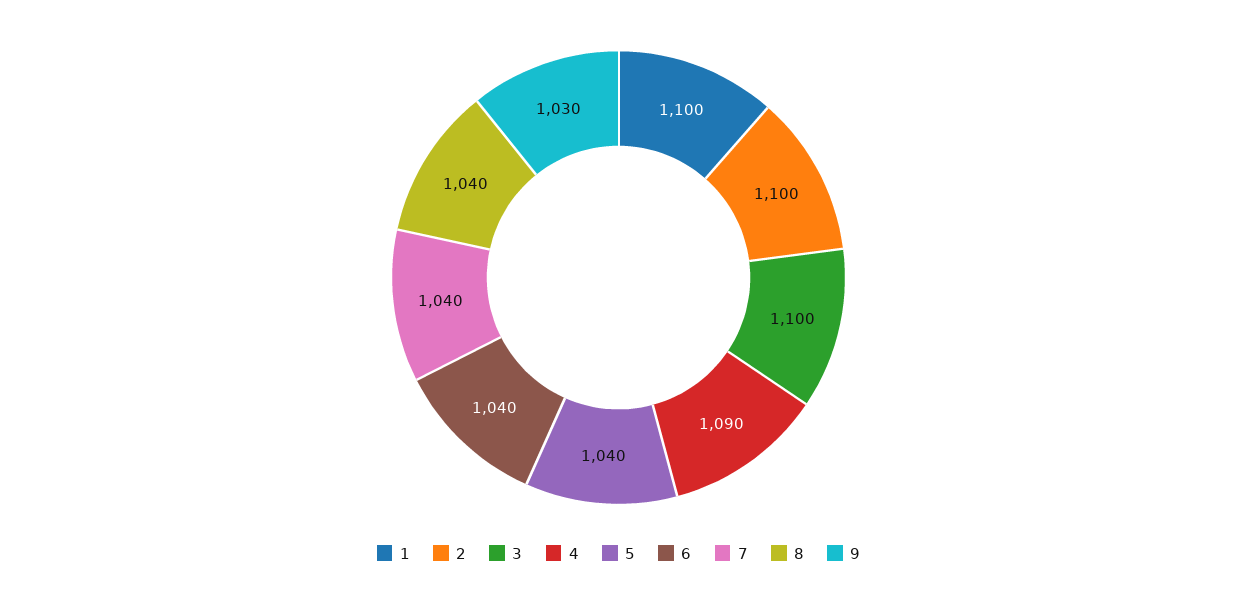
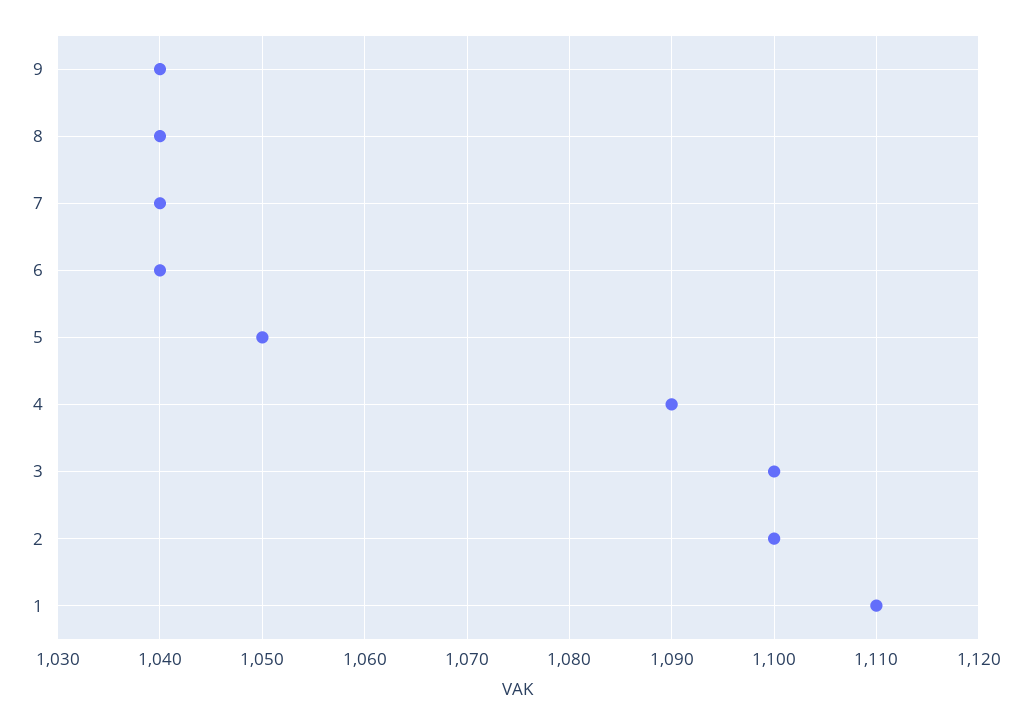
  {
-   "1": 1100,
+   "1": 1110,
    "2": 1100,
    "3": 1100,
    "4": 1090,
-   "5": 1040,
+   "5": 1050,
    "6": 1040,
    "7": 1040,
    "8": 1040,
-   "9": 1030
+   "9": 1040
  }

